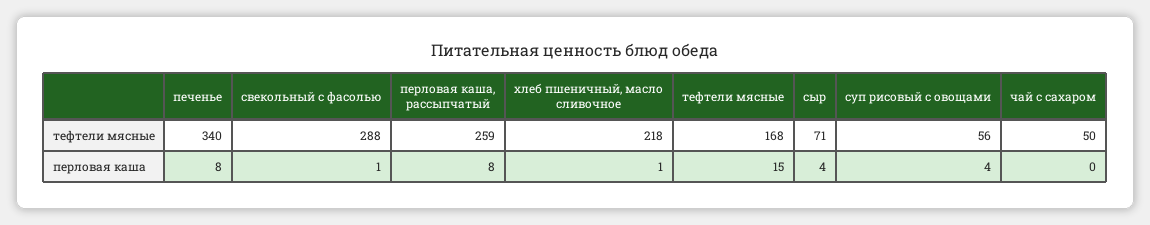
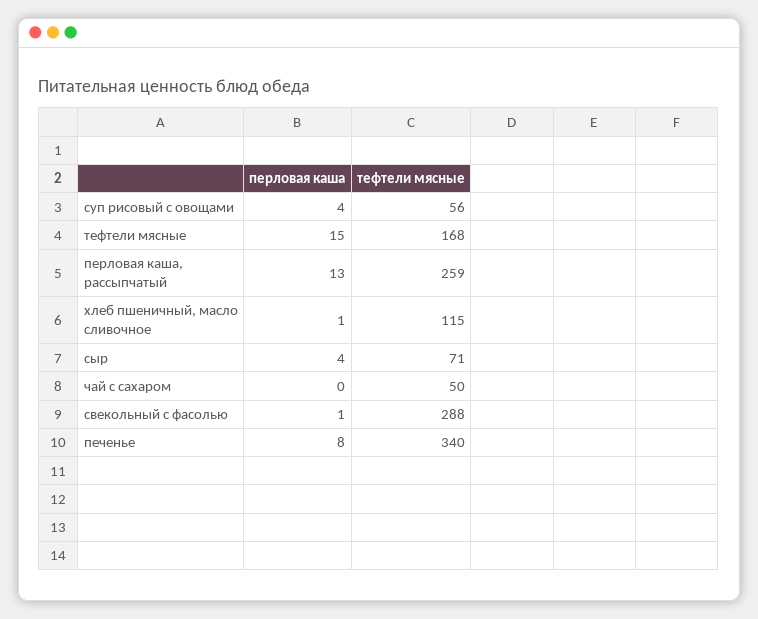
  {
    "печенье": {
      "тефтели мясные": 340,
      "перловая каша": 8
    },
    "свекольный с фасолью": {
      "тефтели мясные": 288,
      "перловая каша": 1
    },
    "перловая каша, рассыпчатый": {
      "тефтели мясные": 259,
-     "перловая каша": 8
+     "перловая каша": 13
    },
    "хлеб пшеничный, масло сливочное": {
-     "тефтели мясные": 218,
+     "тефтели мясные": 115,
      "перловая каша": 1
    },
    "тефтели мясные": {
      "тефтели мясные": 168,
      "перловая каша": 15
    },
    "сыр": {
      "тефтели мясные": 71,
      "перловая каша": 4
    },
    "суп рисовый с овощами": {
      "тефтели мясные": 56,
      "перловая каша": 4
    },
    "чай с сахаром": {
      "тефтели мясные": 50,
      "перловая каша": 0
    }
  }

